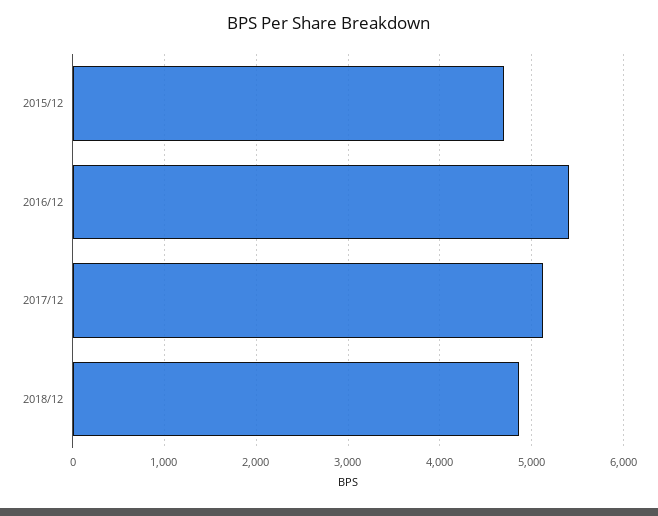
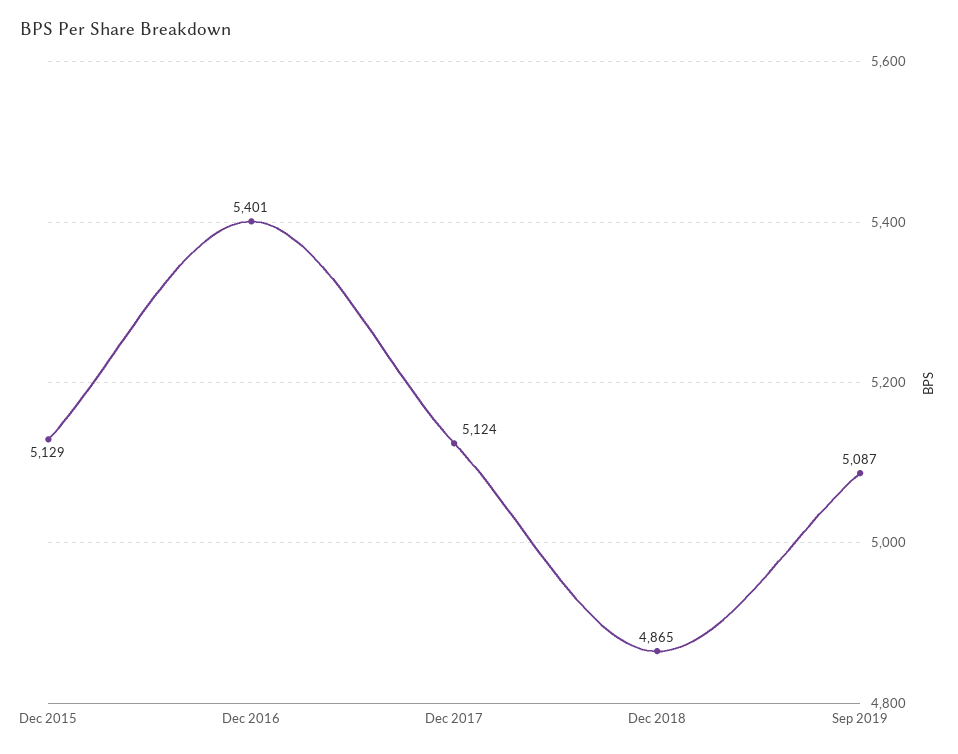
  {
-   "2015/12": 4700,
+   "2015/12": 5129,
    "2016/12": 5401,
    "2017/12": 5124,
-   "2018/12": 4865
+   "2018/12": 4865,
+   "Sep 2019": 5087
  }

